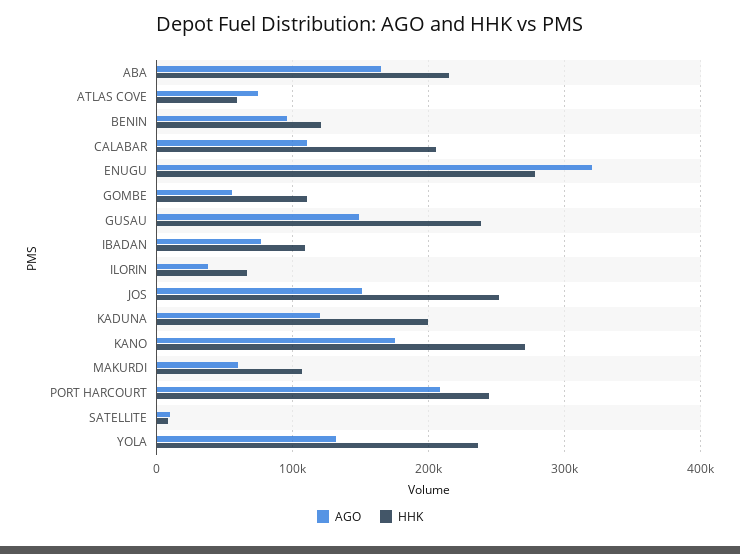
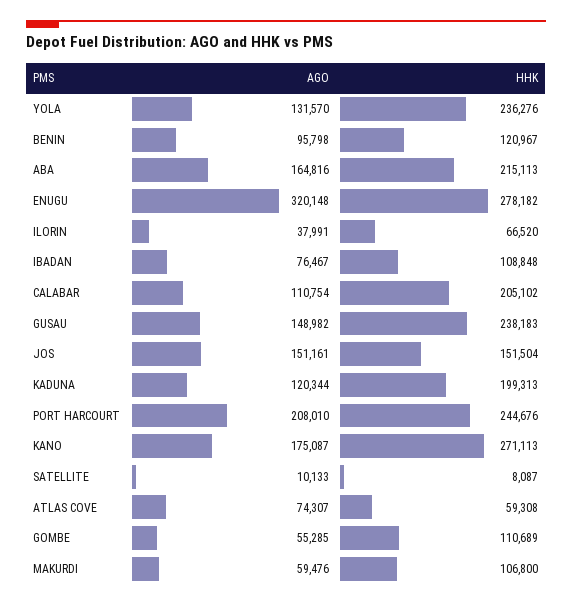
  {
    "AGO": {
      "ABA": 164816,
      "ATLAS COVE": 74307,
      "BENIN": 95798,
      "CALABAR": 110754,
      "ENUGU": 320148,
      "GOMBE": 55285,
      "GUSAU": 148982,
      "IBADAN": 76467,
      "ILORIN": 37991,
      "JOS": 151161,
      "KADUNA": 120344,
      "KANO": 175087,
      "MAKURDI": 59476,
      "PORT HARCOURT": 208010,
      "SATELLITE": 10133,
      "YOLA": 131570
    },
    "HHK": {
      "ABA": 215113,
      "ATLAS COVE": 59308,
      "BENIN": 120967,
      "CALABAR": 205102,
      "ENUGU": 278182,
      "GOMBE": 110689,
      "GUSAU": 238183,
      "IBADAN": 108848,
      "ILORIN": 66520,
-     "JOS": 250000,
+     "JOS": 151504,
      "KADUNA": 199313,
      "KANO": 271113,
      "MAKURDI": 106800,
      "PORT HARCOURT": 244676,
      "SATELLITE": 8087,
      "YOLA": 236276
    }
  }

